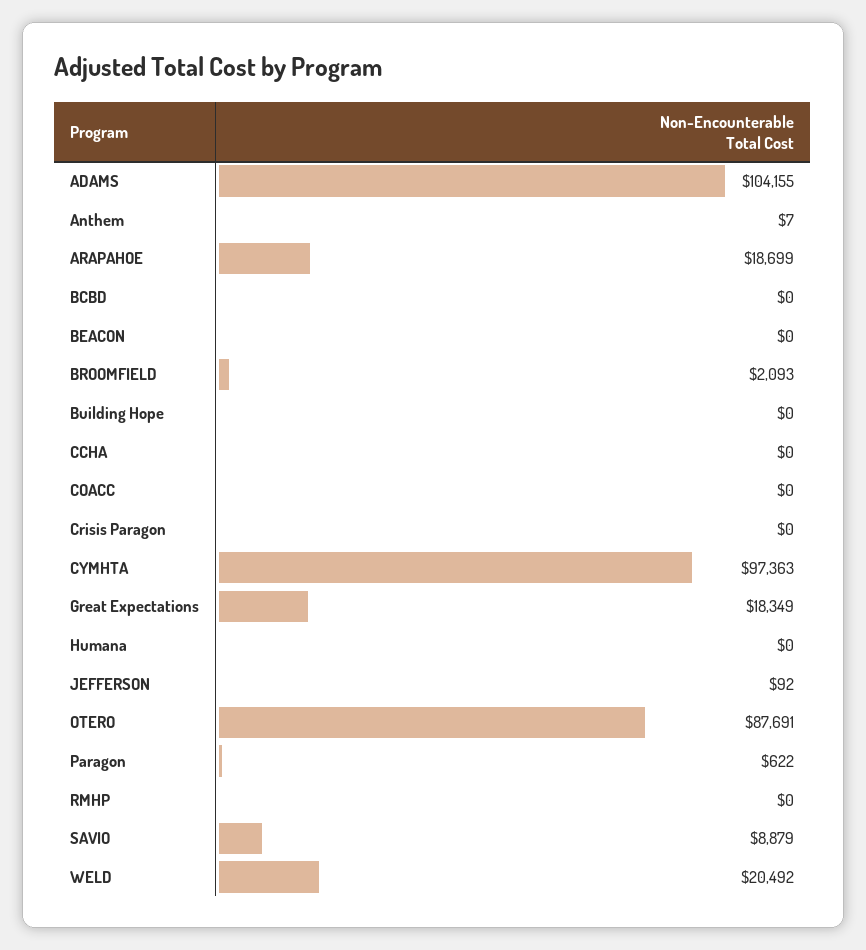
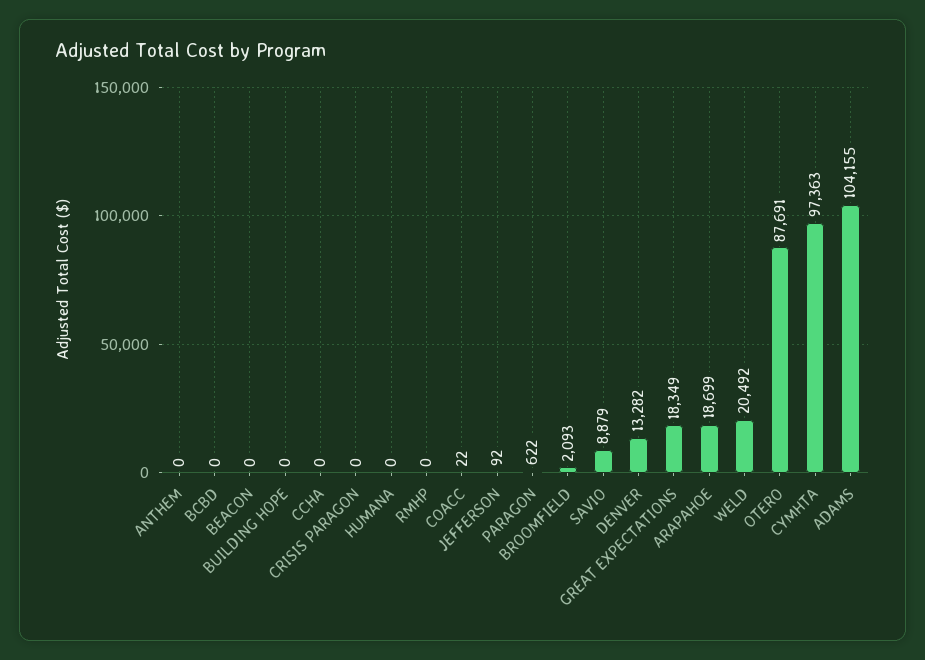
  {
    "ADAMS": 104155,
-   "Anthem": 7,
+   "Anthem": 0,
    "ARAPAHOE": 18699,
    "BCBD": 0,
    "BEACON": 0,
    "BROOMFIELD": 2093,
    "Building Hope": 0,
    "CCHA": 0,
-   "COACC": 0,
+   "COACC": 22,
    "Crisis Paragon": 0,
    "CYMHTA": 97363,
    "Great Expectations": 18349,
    "Humana": 0,
    "JEFFERSON": 92,
    "OTERO": 87691,
    "Paragon": 622,
    "RMHP": 0,
    "SAVIO": 8879,
-   "WELD": 20492
+   "WELD": 20492,
+   "DENVER": 13282
  }

